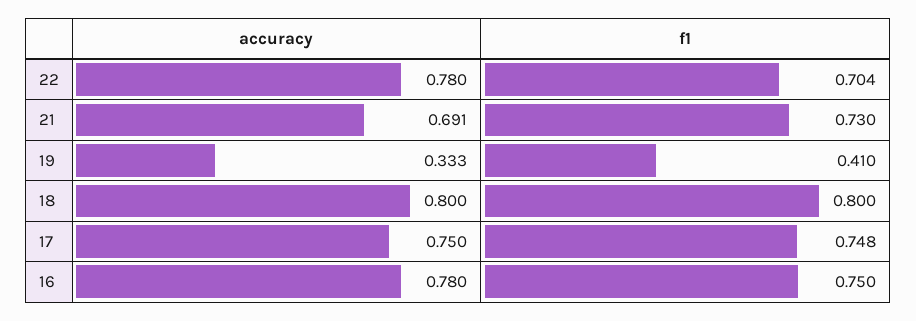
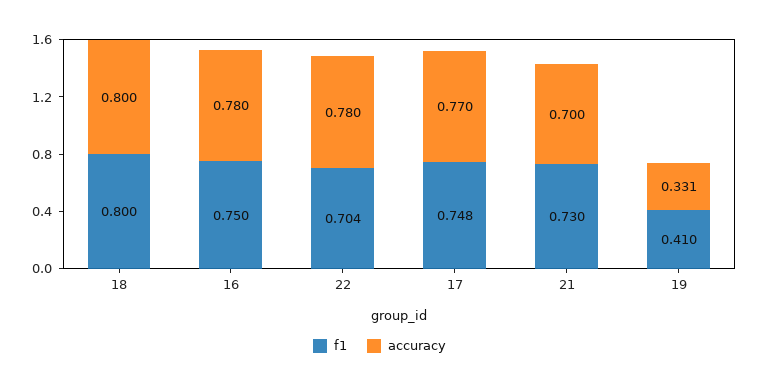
  {
    "accuracy": {
      "22": 0.78,
-     "21": 0.691,
+     "21": 0.7,
-     "19": 0.333,
+     "19": 0.331,
      "18": 0.8,
-     "17": 0.75,
+     "17": 0.77,
      "16": 0.78
    },
    "f1": {
      "22": 0.704,
      "21": 0.73,
      "19": 0.41,
      "18": 0.8,
      "17": 0.748,
      "16": 0.75
    }
  }

